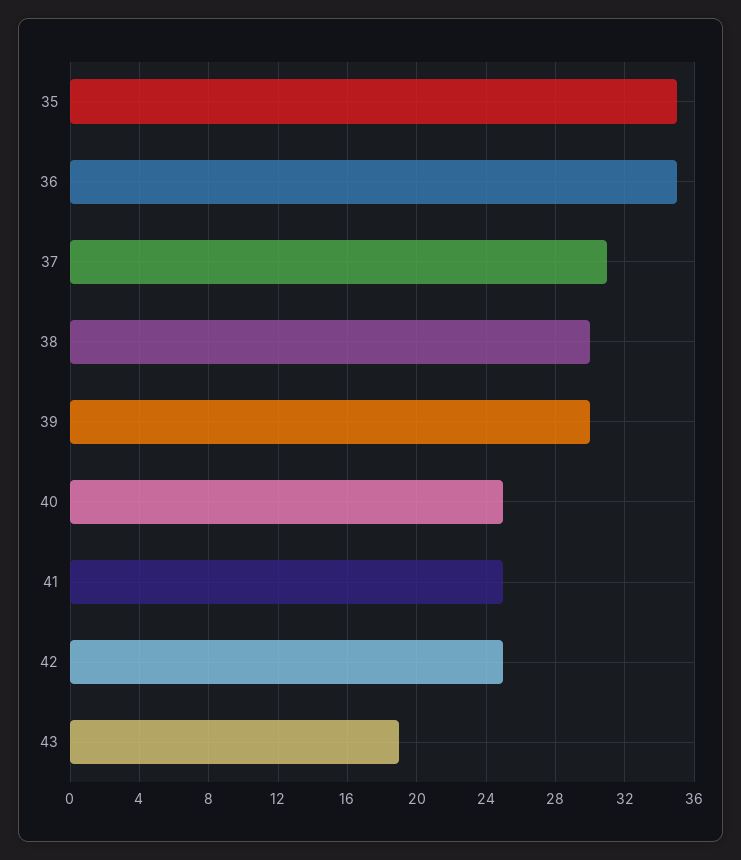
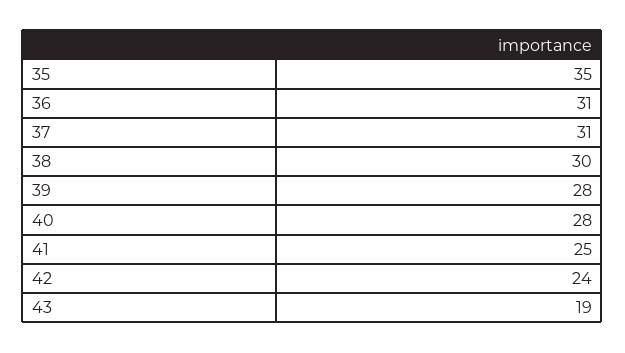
  {
    "35": 35,
-   "36": 35,
+   "36": 31,
    "37": 31,
    "38": 30,
-   "39": 30,
+   "39": 28,
-   "40": 25,
+   "40": 28,
    "41": 25,
-   "42": 25,
+   "42": 24,
    "43": 19
  }

